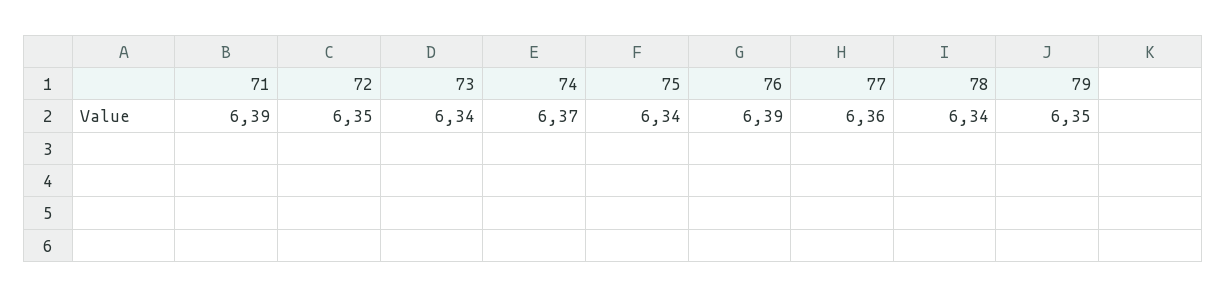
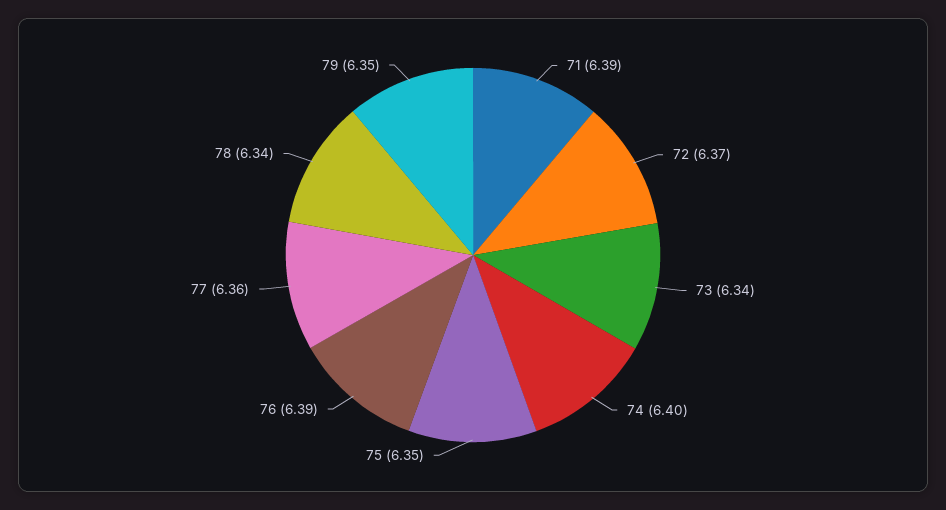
  {
    "71": 6.39,
-   "72": 6.35,
+   "72": 6.37,
    "73": 6.34,
-   "74": 6.37,
+   "74": 6.4,
-   "75": 6.34,
+   "75": 6.35,
    "76": 6.39,
    "77": 6.36,
    "78": 6.34,
    "79": 6.35
  }

